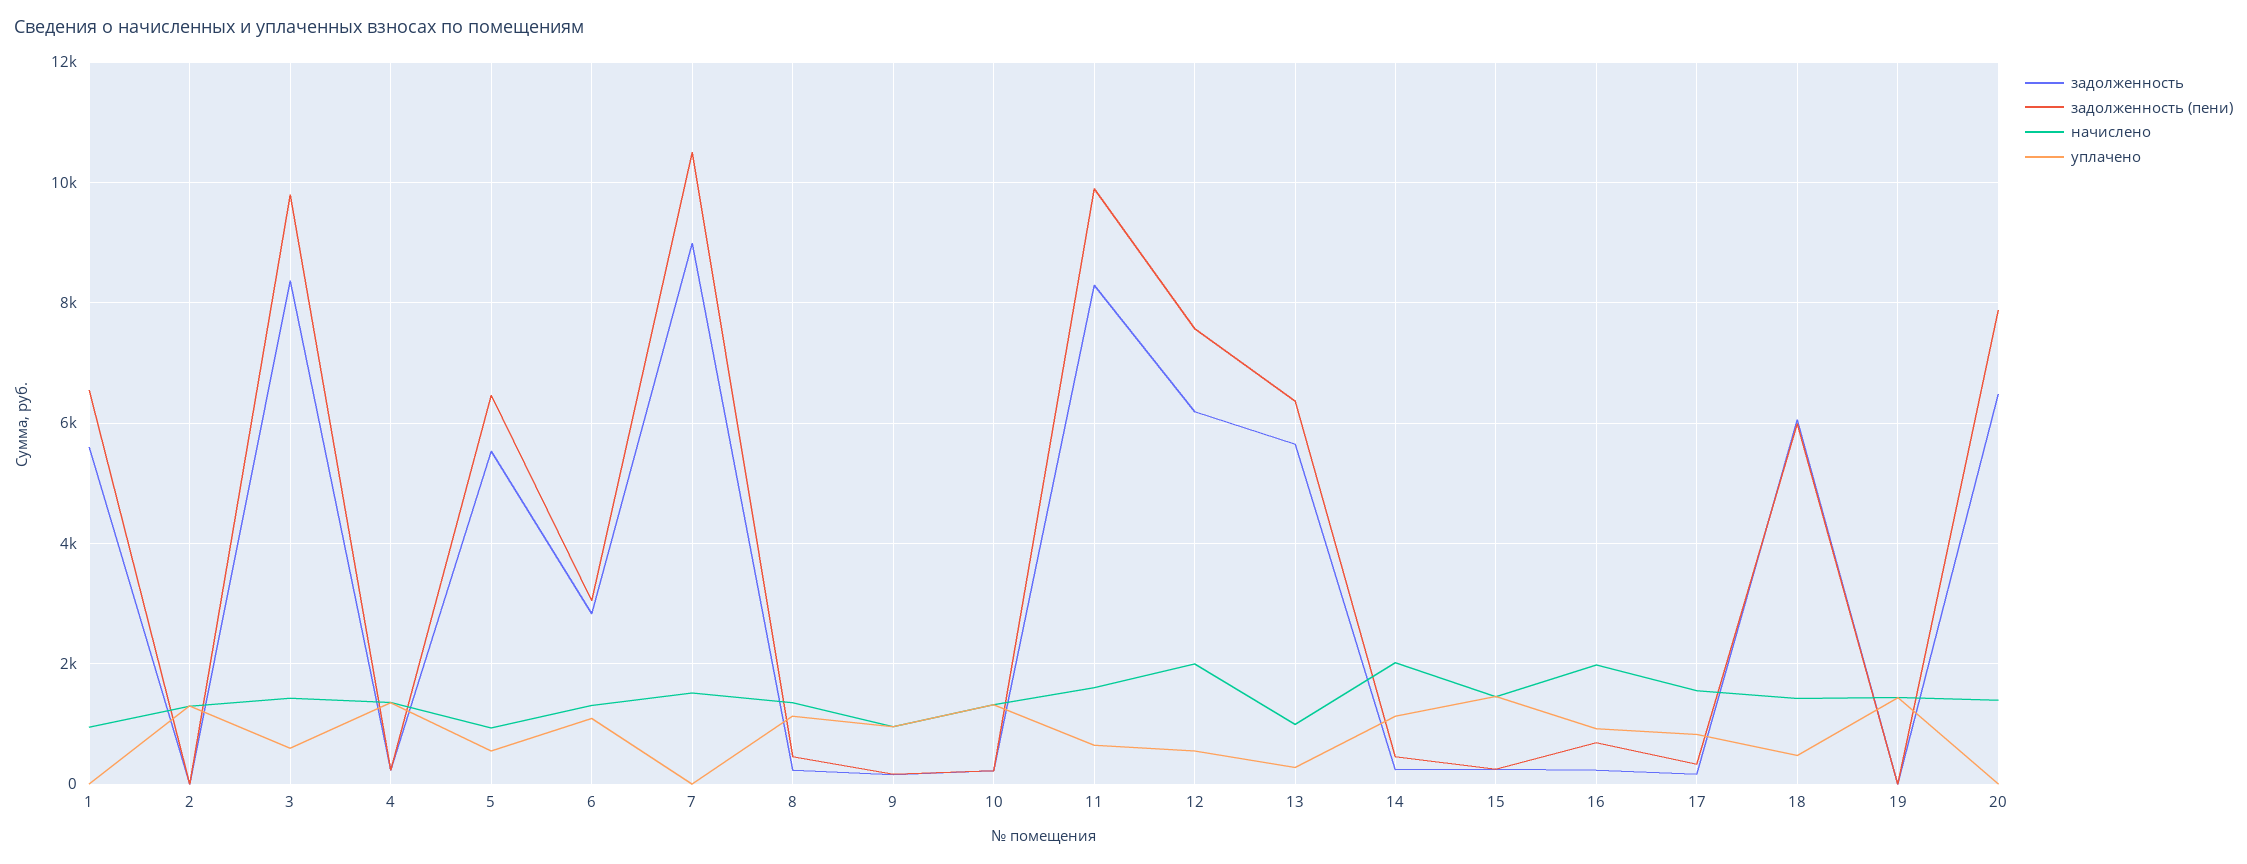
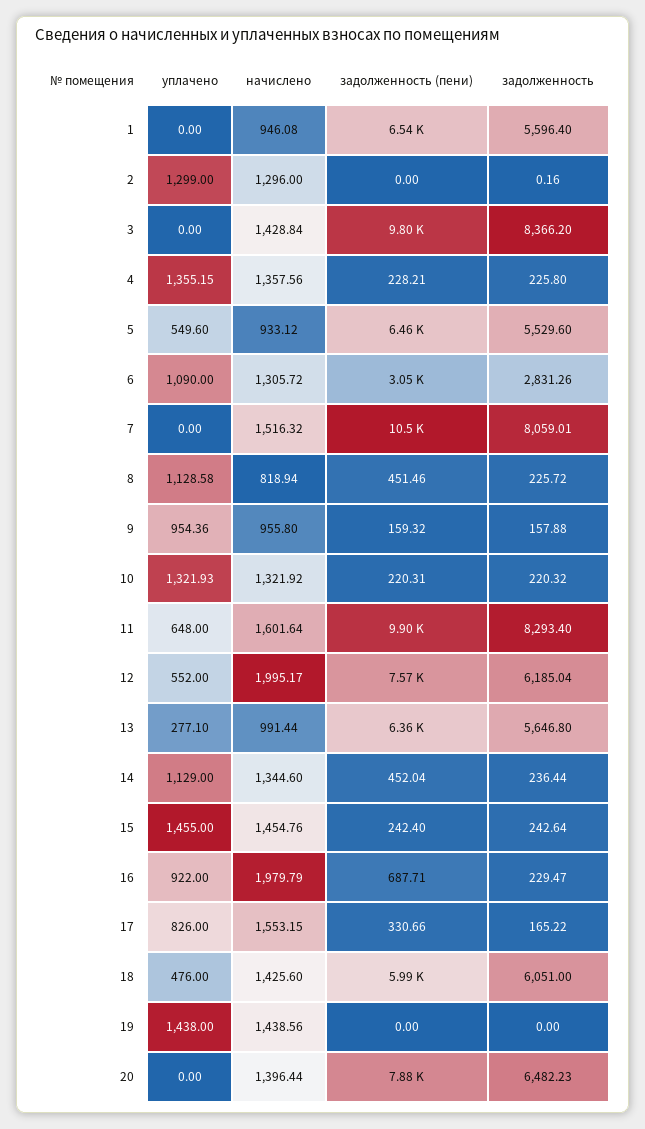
  {
    "задолженность": {
      "1": 5596.4,
      "2": 0.16,
      "3": 8366.2,
      "4": 225.8,
      "5": 5529.6,
      "6": 2831.26,
-     "7": 9000,
+     "7": 8059.01,
      "8": 225.72,
      "9": 157.88,
      "10": 220.32,
      "11": 8293.4,
      "12": 6185.04,
      "13": 5646.8,
      "14": 236.44,
      "15": 242.64,
      "16": 229.47,
      "17": 165.22,
      "18": 6051,
      "19": 0,
      "20": 6482.23
    },
    "задолженность (пени)": {
      "1": 6540,
      "2": 0,
      "3": 9800,
      "4": 228.21,
      "5": 6460,
      "6": 3050,
      "7": 10500,
      "8": 451.46,
      "9": 159.32,
      "10": 220.31,
      "11": 9900,
      "12": 7570,
      "13": 6360,
      "14": 452.04,
      "15": 242.4,
      "16": 687.71,
      "17": 330.66,
      "18": 5990,
      "19": 0,
      "20": 7880
    },
    "начислено": {
      "1": 946.08,
      "2": 1296,
      "3": 1428.84,
      "4": 1357.56,
      "5": 933.12,
      "6": 1305.72,
      "7": 1516.32,
-     "8": 1400,
+     "8": 818.94,
      "9": 955.8,
      "10": 1321.92,
      "11": 1601.64,
      "12": 1995.17,
      "13": 991.44,
-     "14": 2000,
+     "14": 1344.6,
      "15": 1454.76,
      "16": 1979.79,
      "17": 1553.15,
      "18": 1425.6,
      "19": 1438.56,
      "20": 1396.44
    },
    "уплачено": {
      "1": 0,
      "2": 1299,
-     "3": 600,
+     "3": 0,
      "4": 1355.15,
      "5": 549.6,
      "6": 1090,
      "7": 0,
      "8": 1128.58,
      "9": 954.36,
      "10": 1321.93,
      "11": 648,
      "12": 552,
      "13": 277.1,
      "14": 1129,
      "15": 1455,
      "16": 922,
      "17": 826,
      "18": 476,
      "19": 1438,
      "20": 0
    }
  }

